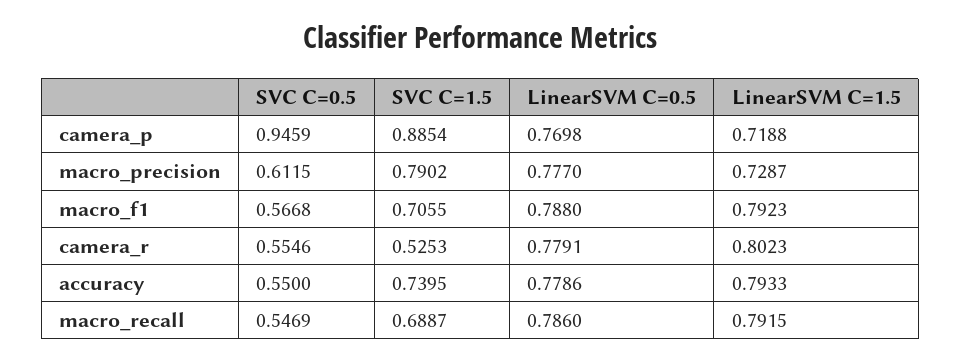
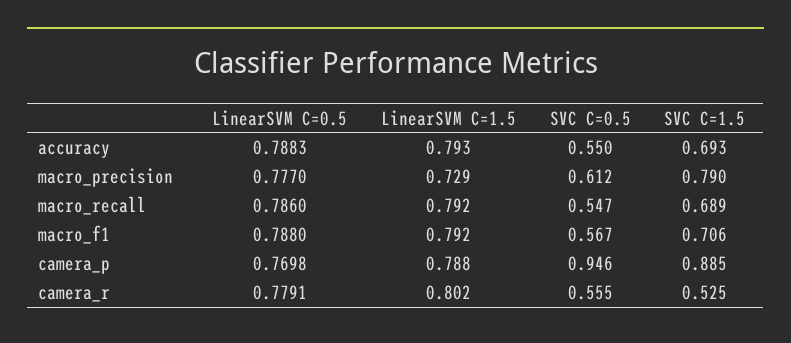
  {
    "SVC C=0.5": {
      "camera_p": 0.9459,
      "macro_precision": 0.6115,
      "macro_f1": 0.5668,
      "camera_r": 0.5546,
      "accuracy": 0.55,
      "macro_recall": 0.5469
    },
    "SVC C=1.5": {
      "camera_p": 0.8854,
      "macro_precision": 0.7902,
      "macro_f1": 0.7055,
      "camera_r": 0.5253,
-     "accuracy": 0.7395,
+     "accuracy": 0.693,
      "macro_recall": 0.6887
    },
    "LinearSVM C=0.5": {
      "camera_p": 0.7698,
      "macro_precision": 0.777,
      "macro_f1": 0.788,
      "camera_r": 0.7791,
-     "accuracy": 0.7786,
+     "accuracy": 0.7883,
      "macro_recall": 0.786
    },
    "LinearSVM C=1.5": {
-     "camera_p": 0.7188,
+     "camera_p": 0.788,
      "macro_precision": 0.7287,
      "macro_f1": 0.7923,
      "camera_r": 0.8023,
      "accuracy": 0.7933,
      "macro_recall": 0.7915
    }
  }

